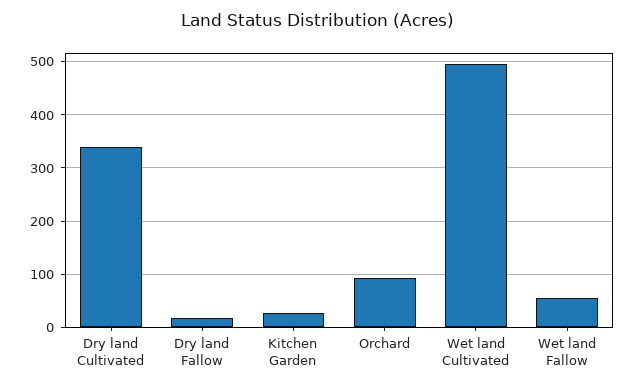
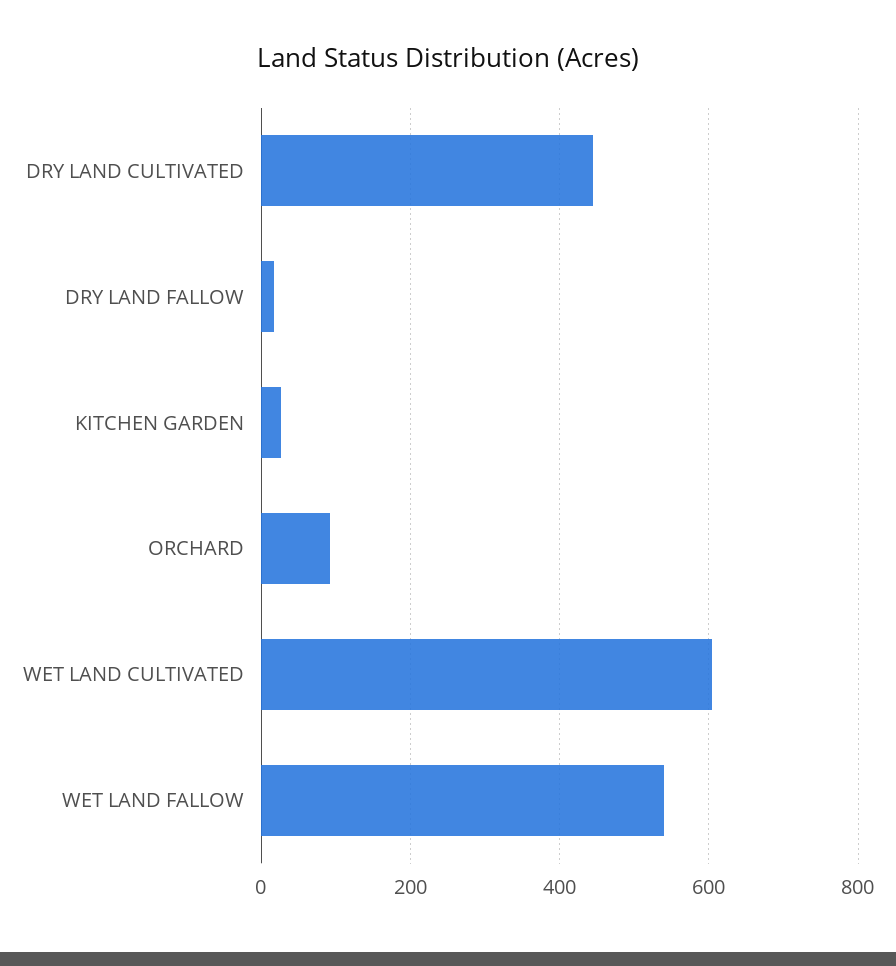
  {
-   "Dry land Cultivated": 340,
+   "Dry land Cultivated": 440,
    "Dry land Fallow": 20,
    "Kitchen Garden": 20,
    "Orchard": 100,
-   "Wet land Cultivated": 500,
+   "Wet land Cultivated": 600,
-   "Wet land Fallow": 60
+   "Wet land Fallow": 540
  }

